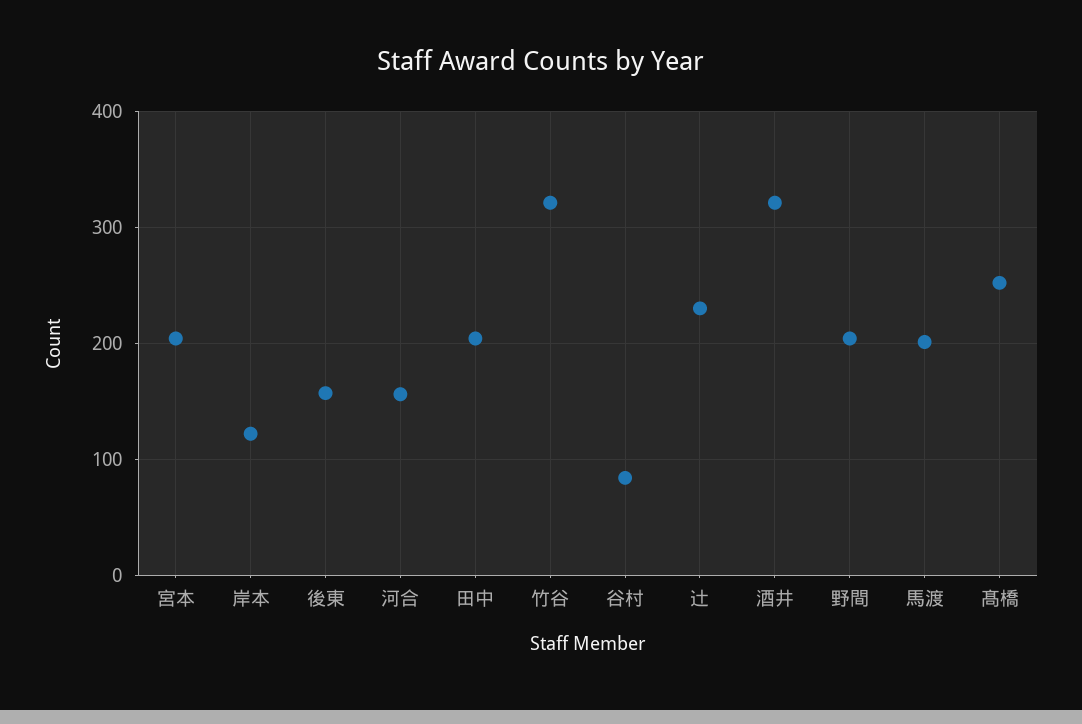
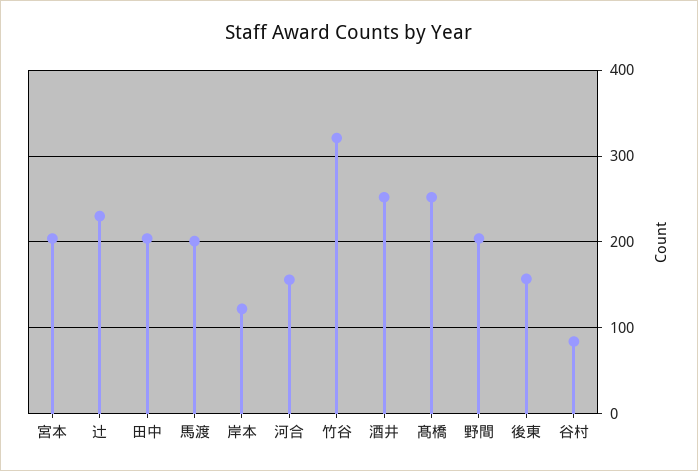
  {
    "宮本": 200,
    "岸本": 120,
    "後東": 160,
    "河合": 160,
    "田中": 200,
    "竹谷": 320,
    "谷村": 80,
    "辻": 230,
-   "酒井": 320,
+   "酒井": 250,
    "野間": 200,
    "馬渡": 200,
    "髙橋": 250
  }

